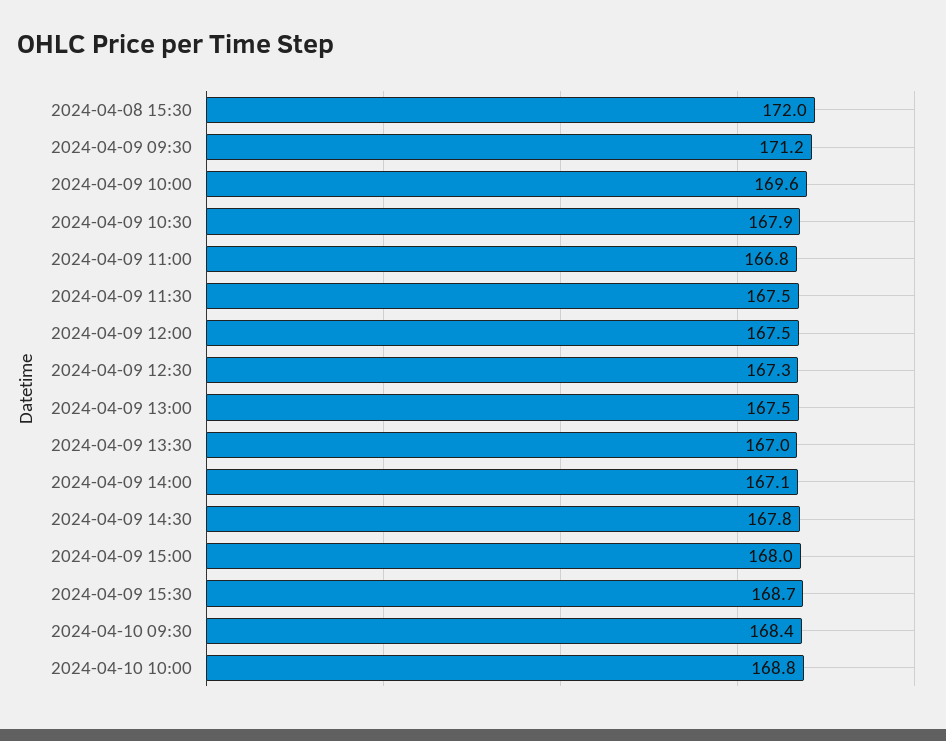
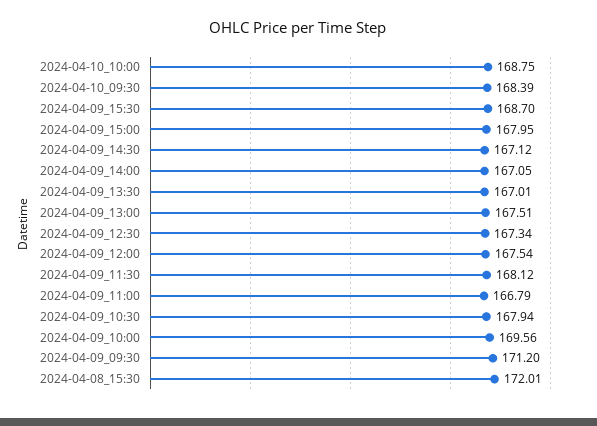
  {
    "2024-04-08 15:30": 172.01,
    "2024-04-09 09:30": 171.2,
    "2024-04-09 10:00": 169.56,
    "2024-04-09 10:30": 167.94,
    "2024-04-09 11:00": 166.79,
-   "2024-04-09 11:30": 167.5,
+   "2024-04-09 11:30": 168.12,
    "2024-04-09 12:00": 167.54,
    "2024-04-09 12:30": 167.34,
    "2024-04-09 13:00": 167.51,
    "2024-04-09 13:30": 167.01,
    "2024-04-09 14:00": 167.05,
-   "2024-04-09 14:30": 167.8,
+   "2024-04-09 14:30": 167.12,
    "2024-04-09 15:00": 167.95,
    "2024-04-09 15:30": 168.7,
    "2024-04-10 09:30": 168.39,
    "2024-04-10 10:00": 168.75
  }

